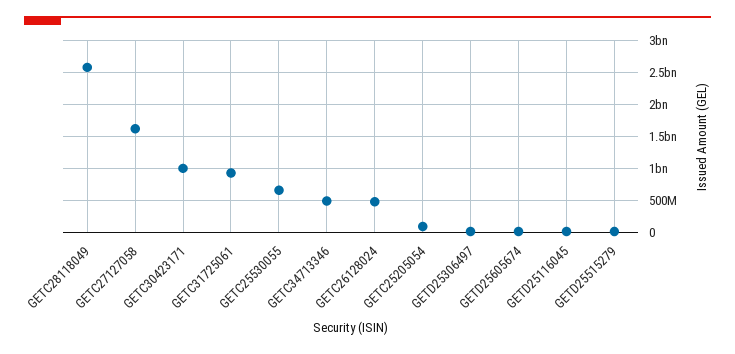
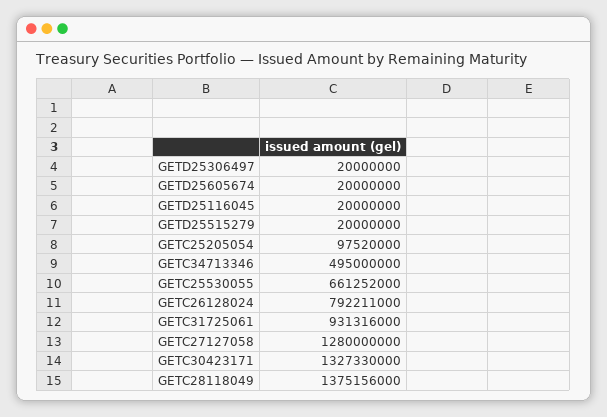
  {
-   "GETC28118049": 2600000000,
+   "GETC28118049": 1375156000,
-   "GETC27127058": 1600000000,
+   "GETC27127058": 1280000000,
-   "GETC30423171": 1000000000,
+   "GETC30423171": 1327330000,
    "GETC31725061": 931316000,
    "GETC25530055": 661252000,
    "GETC34713346": 495000000,
-   "GETC26128024": 500000000,
+   "GETC26128024": 792211000,
    "GETC25205054": 97520000,
    "GETD25306497": 20000000,
    "GETD25605674": 20000000,
    "GETD25116045": 20000000,
    "GETD25515279": 20000000
  }

